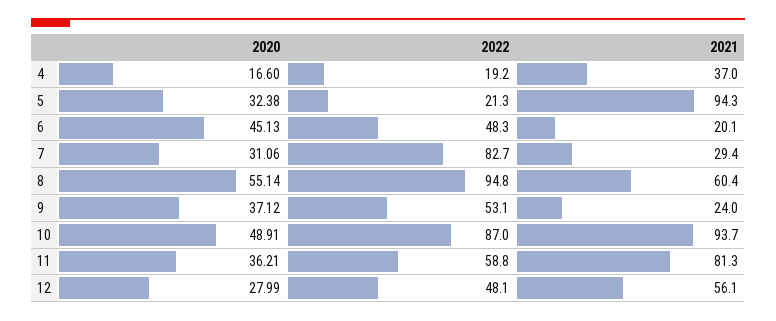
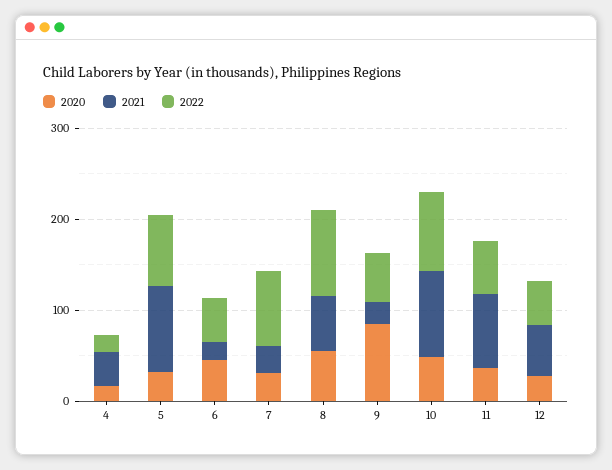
  {
    "2020": {
      "4": 16.6,
      "5": 32.38,
      "6": 45.13,
      "7": 31.06,
      "8": 55.14,
-     "9": 37.12,
+     "9": 80,
      "10": 48.91,
      "11": 36.21,
      "12": 27.99
    },
    "2022": {
      "4": 19.2,
-     "5": 21.3,
+     "5": 80,
      "6": 48.3,
      "7": 82.7,
      "8": 94.8,
      "9": 53.1,
      "10": 87,
      "11": 58.8,
      "12": 48.1
    },
    "2021": {
      "4": 37,
      "5": 94.3,
      "6": 20.1,
      "7": 29.4,
      "8": 60.4,
      "9": 24,
      "10": 93.7,
      "11": 81.3,
      "12": 56.1
    }
  }

